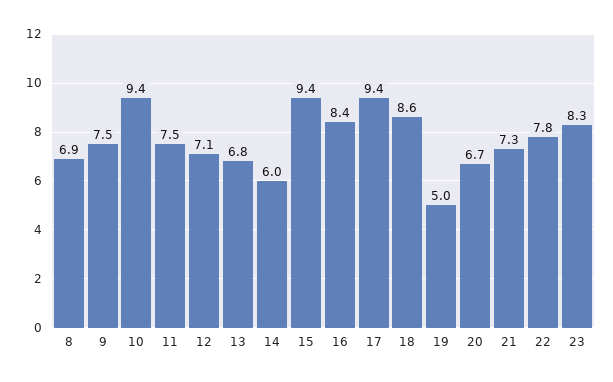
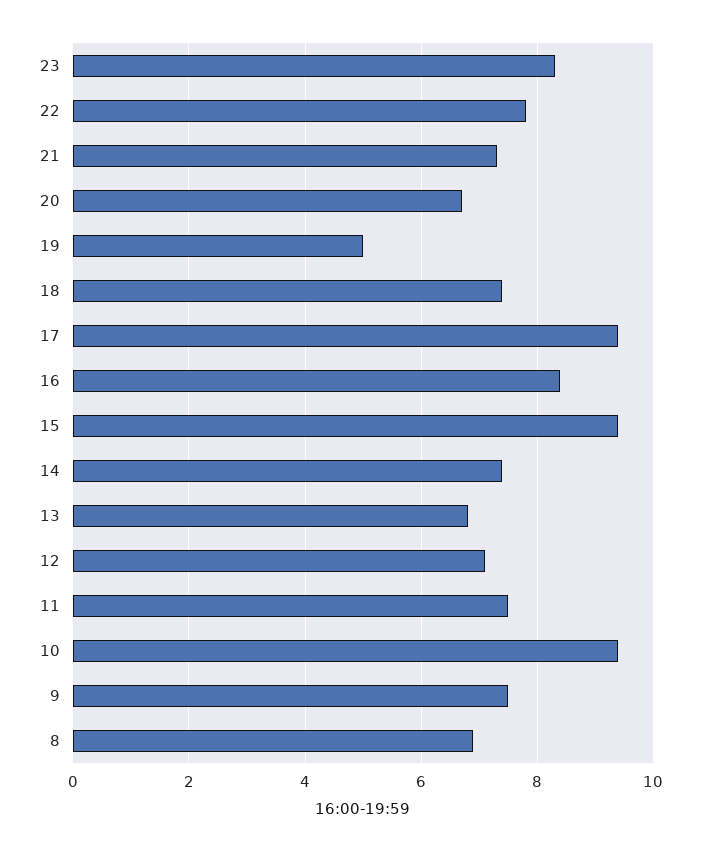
  {
    "8": 6.9,
    "9": 7.5,
    "10": 9.4,
    "11": 7.5,
    "12": 7.1,
    "13": 6.8,
-   "14": 6,
+   "14": 7.5,
    "15": 9.4,
    "16": 8.4,
    "17": 9.4,
-   "18": 8.6,
+   "18": 7.5,
    "19": 5,
    "20": 6.7,
    "21": 7.3,
    "22": 7.8,
    "23": 8.3
  }

